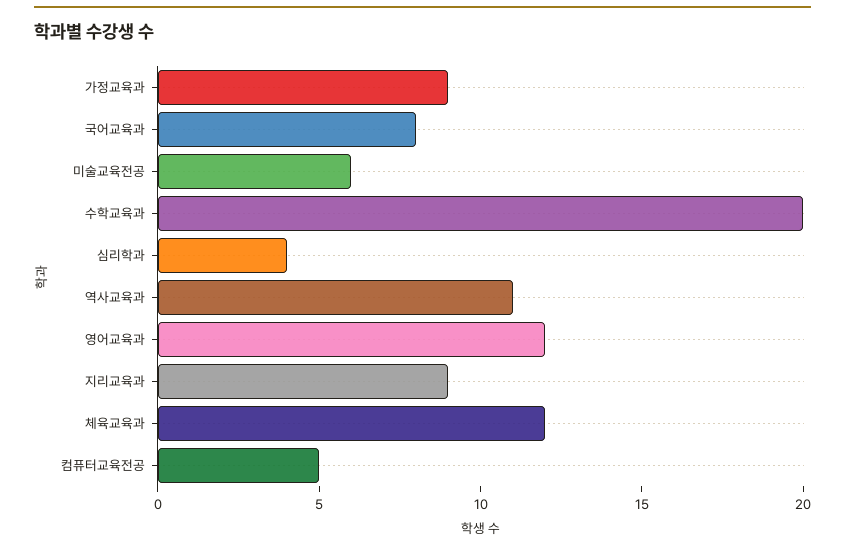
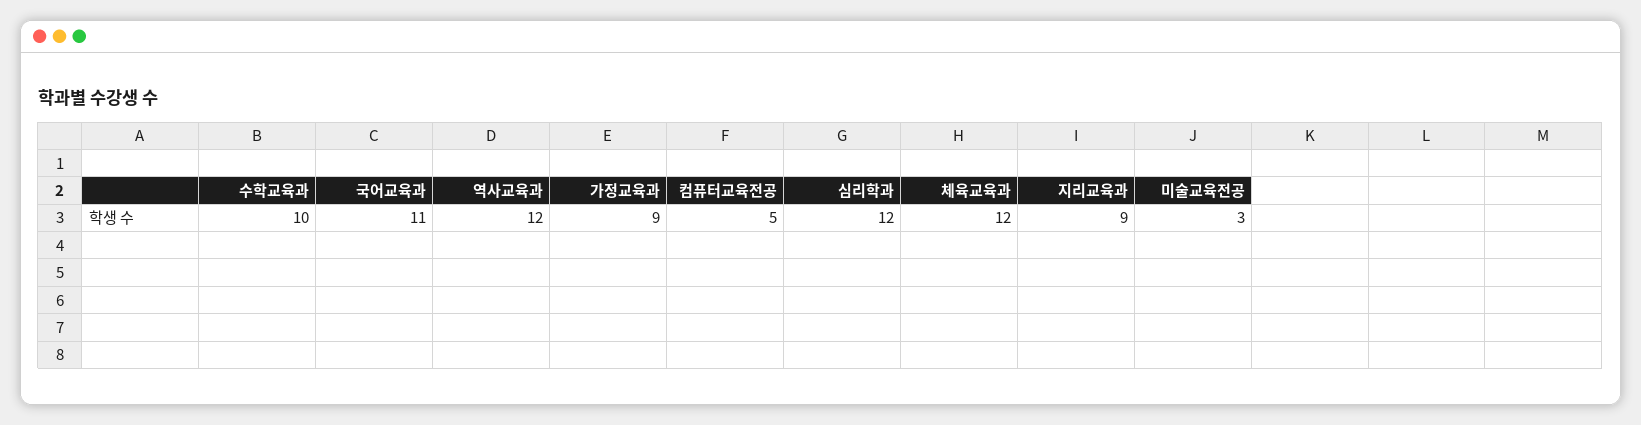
  {
    "가정교육과": 9,
-   "국어교육과": 8,
+   "국어교육과": 11,
-   "미술교육전공": 6,
+   "미술교육전공": 3,
-   "수학교육과": 20,
+   "수학교육과": 10,
-   "심리학과": 4,
+   "심리학과": 12,
-   "역사교육과": 11,
+   "역사교육과": 12,
-   "영어교육과": 12,
    "지리교육과": 9,
    "체육교육과": 12,
    "컴퓨터교육전공": 5
  }

